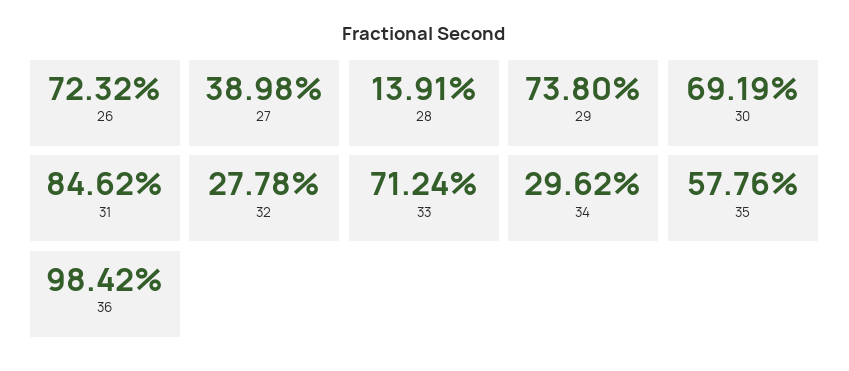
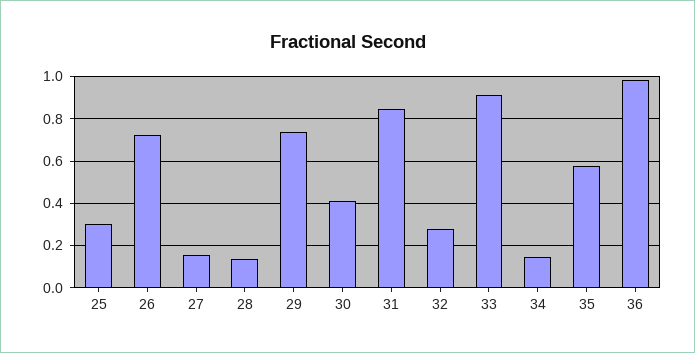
  {
    "26": 0.7232,
-   "27": 0.3898,
+   "27": 0.15,
    "28": 0.1391,
    "29": 0.738,
-   "30": 0.6919,
+   "30": 0.4,
    "31": 0.8462,
    "32": 0.2778,
-   "33": 0.7124,
+   "33": 0.9,
-   "34": 0.2962,
+   "34": 0.15,
    "35": 0.5776,
-   "36": 0.9842
+   "36": 0.9842,
+   "25": 0.3
  }

